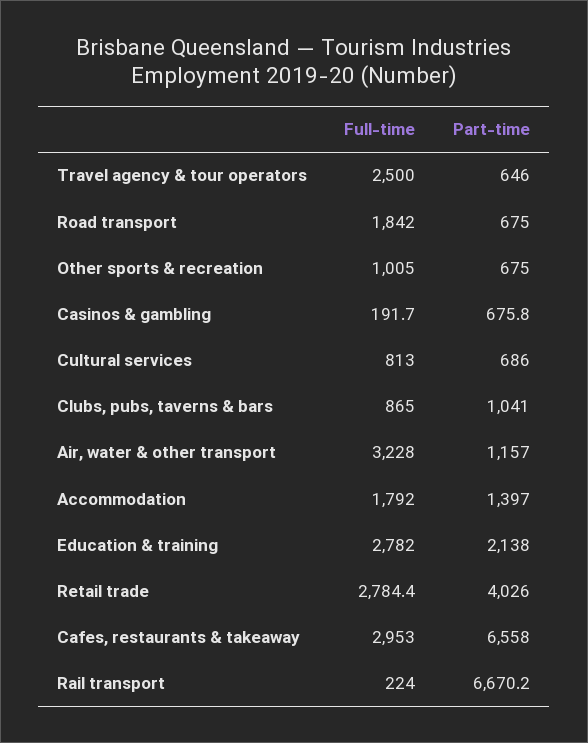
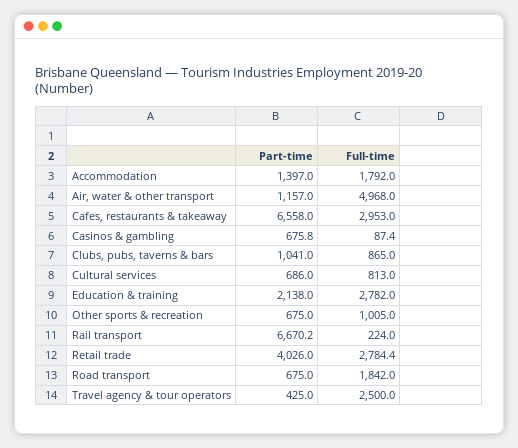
  {
    "Full-time": {
      "Travel agency & tour operators": 2500,
      "Road transport": 1842,
      "Other sports & recreation": 1005,
-     "Casinos & gambling": 191.7,
+     "Casinos & gambling": 87.4,
      "Cultural services": 813,
      "Clubs, pubs, taverns & bars": 865,
-     "Air, water & other transport": 3228,
+     "Air, water & other transport": 4968,
      "Accommodation": 1792,
      "Education & training": 2782,
      "Retail trade": 2784.4,
      "Cafes, restaurants & takeaway": 2953,
      "Rail transport": 224
    },
    "Part-time": {
-     "Travel agency & tour operators": 646,
+     "Travel agency & tour operators": 425,
      "Road transport": 675,
      "Other sports & recreation": 675,
      "Casinos & gambling": 675.8,
      "Cultural services": 686,
      "Clubs, pubs, taverns & bars": 1041,
      "Air, water & other transport": 1157,
      "Accommodation": 1397,
      "Education & training": 2138,
      "Retail trade": 4026,
      "Cafes, restaurants & takeaway": 6558,
      "Rail transport": 6670.2
    }
  }

